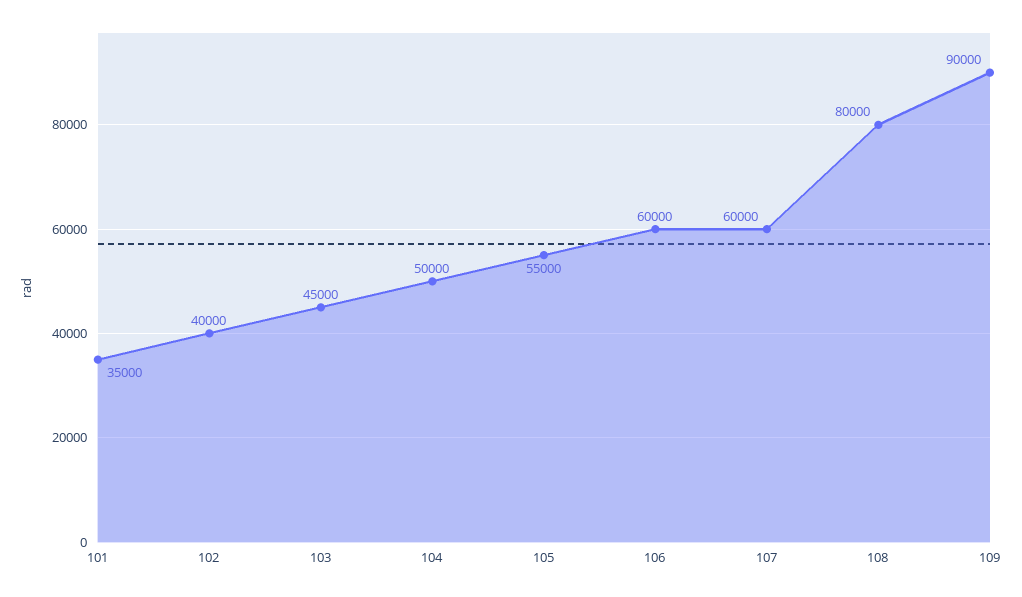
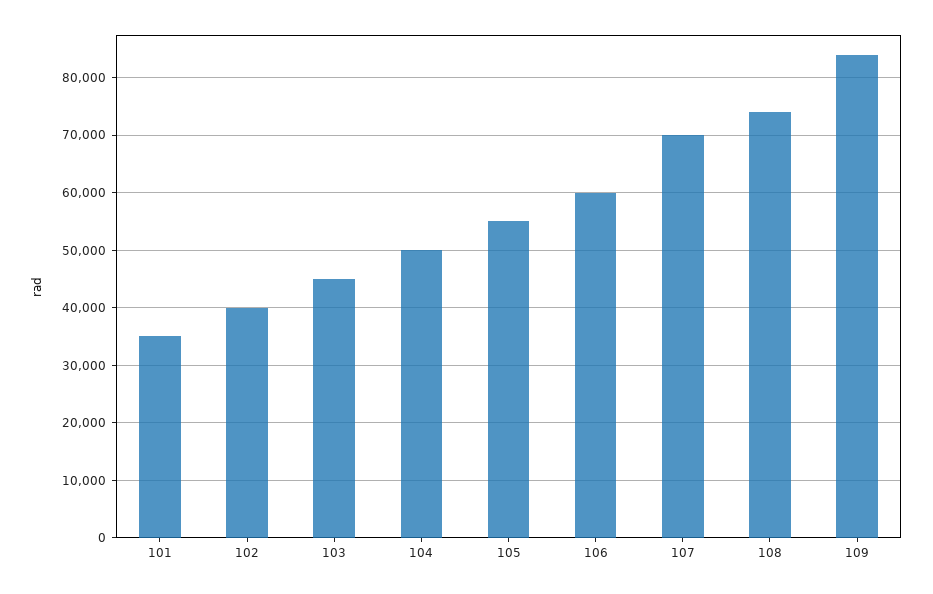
  {
    "101": 35000,
    "102": 40000,
    "103": 45000,
    "104": 50000,
    "105": 55000,
    "106": 60000,
-   "107": 60000,
+   "107": 70000,
-   "108": 80000,
+   "108": 74000,
-   "109": 90000
+   "109": 84000
  }

